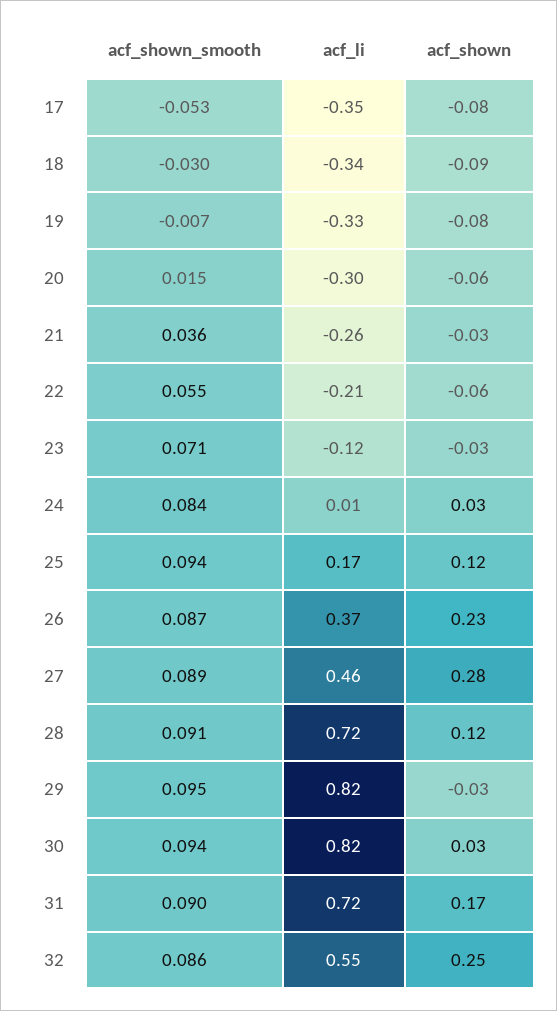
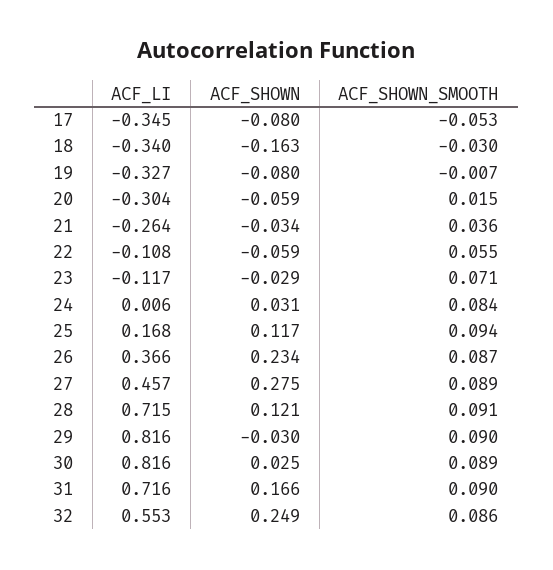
  {
    "acf_shown_smooth": {
      "17": -0.053,
      "18": -0.03,
      "19": -0.007,
      "20": 0.015,
      "21": 0.036,
      "22": 0.055,
      "23": 0.071,
      "24": 0.084,
      "25": 0.094,
      "26": 0.087,
      "27": 0.089,
      "28": 0.091,
-     "29": 0.095,
+     "29": 0.09,
-     "30": 0.094,
+     "30": 0.089,
      "31": 0.09,
      "32": 0.086
    },
    "acf_li": {
      "17": -0.345,
      "18": -0.34,
      "19": -0.327,
      "20": -0.304,
      "21": -0.264,
-     "22": -0.21,
+     "22": -0.108,
      "23": -0.117,
      "24": 0.006,
      "25": 0.168,
      "26": 0.366,
      "27": 0.457,
      "28": 0.715,
      "29": 0.816,
      "30": 0.816,
      "31": 0.716,
      "32": 0.553
    },
    "acf_shown": {
      "17": -0.08,
-     "18": -0.09,
+     "18": -0.163,
      "19": -0.08,
      "20": -0.059,
      "21": -0.034,
      "22": -0.059,
      "23": -0.029,
      "24": 0.031,
      "25": 0.117,
      "26": 0.234,
      "27": 0.275,
      "28": 0.121,
      "29": -0.03,
      "30": 0.025,
      "31": 0.166,
      "32": 0.249
    }
  }

